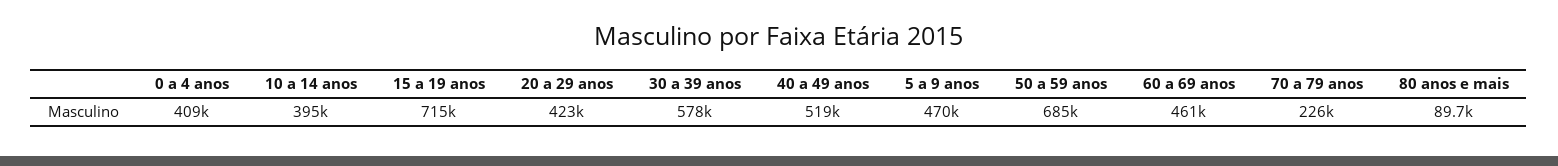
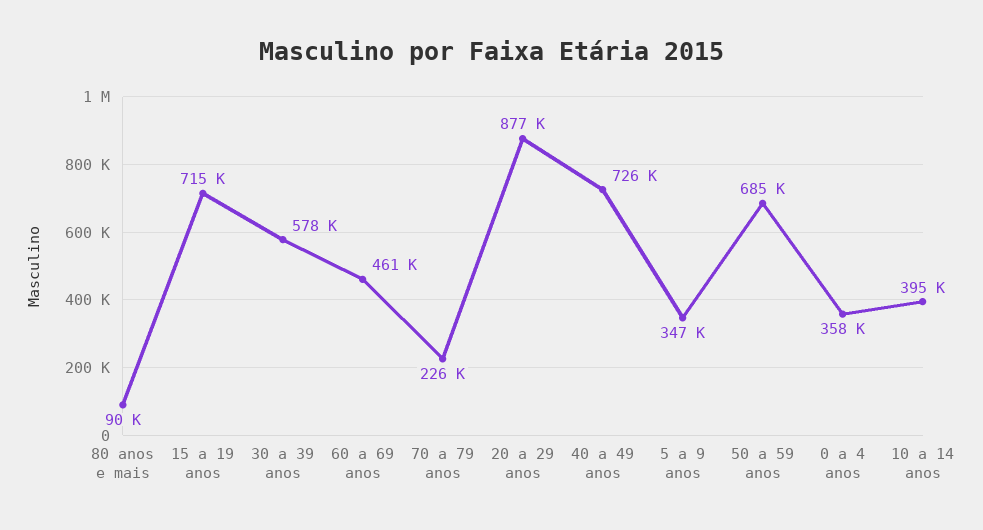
  {
-   "0 a 4 anos": 409000,
+   "0 a 4 anos": 358000,
    "10 a 14 anos": 395000,
    "15 a 19 anos": 715000,
-   "20 a 29 anos": 423000,
+   "20 a 29 anos": 877000,
    "30 a 39 anos": 578000,
-   "40 a 49 anos": 519000,
+   "40 a 49 anos": 726000,
-   "5 a 9 anos": 470000,
+   "5 a 9 anos": 347000,
    "50 a 59 anos": 685000,
    "60 a 69 anos": 461000,
    "70 a 79 anos": 226000,
    "80 anos e mais": 89700
  }

